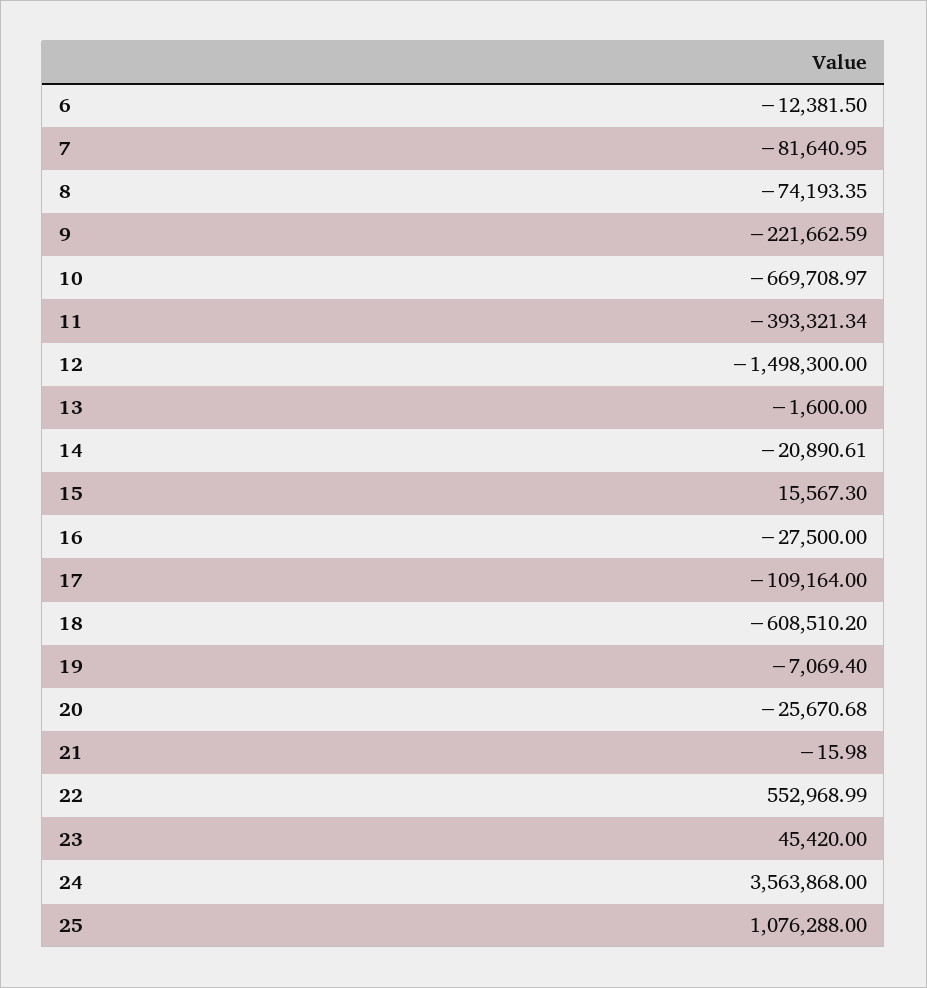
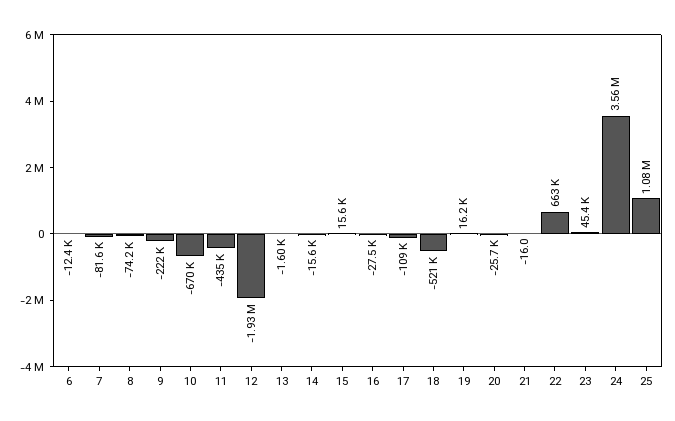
  {
    "6": -12381.5,
    "7": -81640.95,
    "8": -74193.35,
    "9": -221662.59,
    "10": -669708.97,
-   "11": -393321.34,
+   "11": -435000,
-   "12": -1498300,
+   "12": -1930000,
    "13": -1600,
-   "14": -20890.61,
+   "14": -15600,
    "15": 15567.3,
    "16": -27500,
    "17": -109164,
-   "18": -608510.2,
+   "18": -521000,
-   "19": -7069.4,
+   "19": 16200,
    "20": -25670.68,
    "21": -15.98,
-   "22": 552968.99,
+   "22": 663000,
    "23": 45420,
    "24": 3563868,
    "25": 1076288
  }

